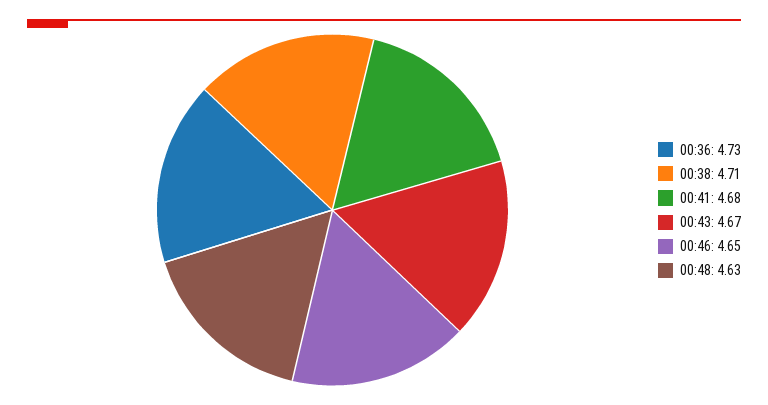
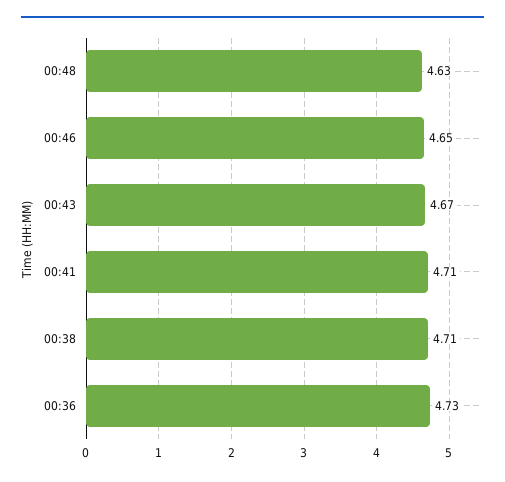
  {
    "00:36": 4.73,
    "00:38": 4.71,
-   "00:41": 4.68,
+   "00:41": 4.71,
    "00:43": 4.67,
    "00:46": 4.65,
    "00:48": 4.63
  }

